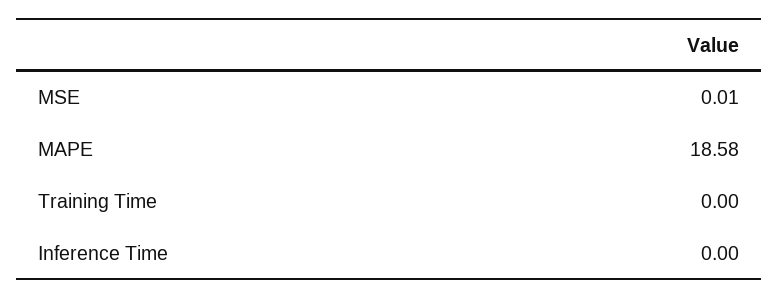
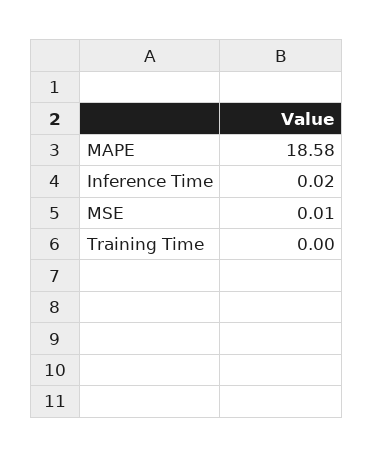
  {
    "MSE": 0.01,
    "MAPE": 18.58,
    "Training Time": 0,
-   "Inference Time": 0
+   "Inference Time": 0.02
  }

